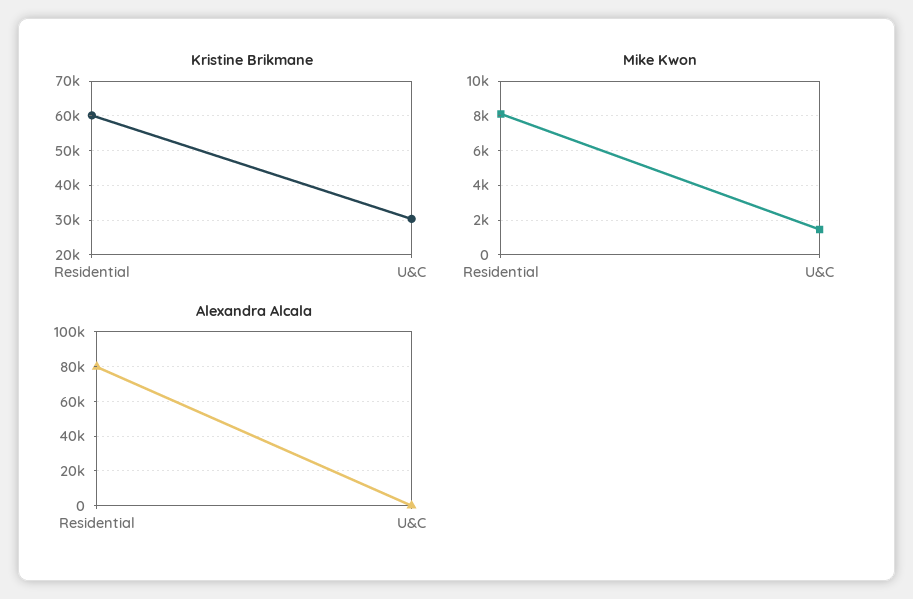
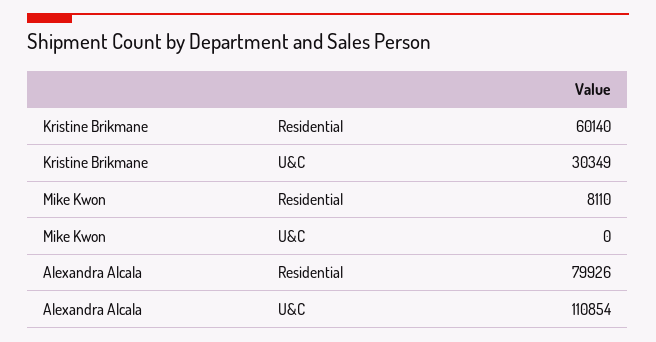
  {
    "Kristine Brikmane": {
      "Residential": 60140,
      "U&C": 30349
    },
    "Mike Kwon": {
      "Residential": 8110,
-     "U&C": 1500
+     "U&C": 0
    },
    "Alexandra Alcala": {
      "Residential": 79926,
-     "U&C": 0
+     "U&C": 110854
    }
  }

